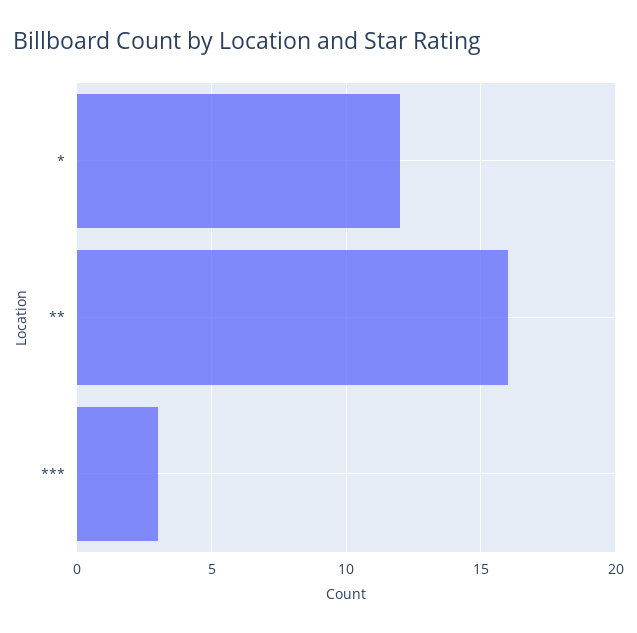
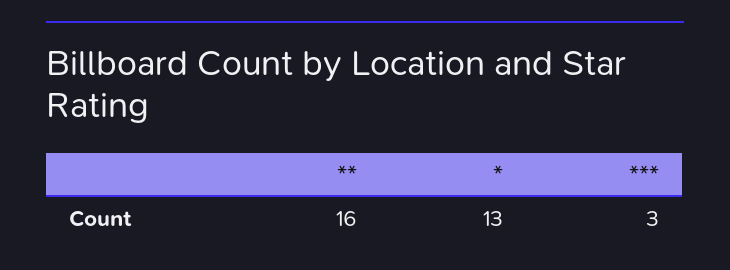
  {
-   "*": 12,
+   "*": 13,
    "**": 16,
    "***": 3
  }

